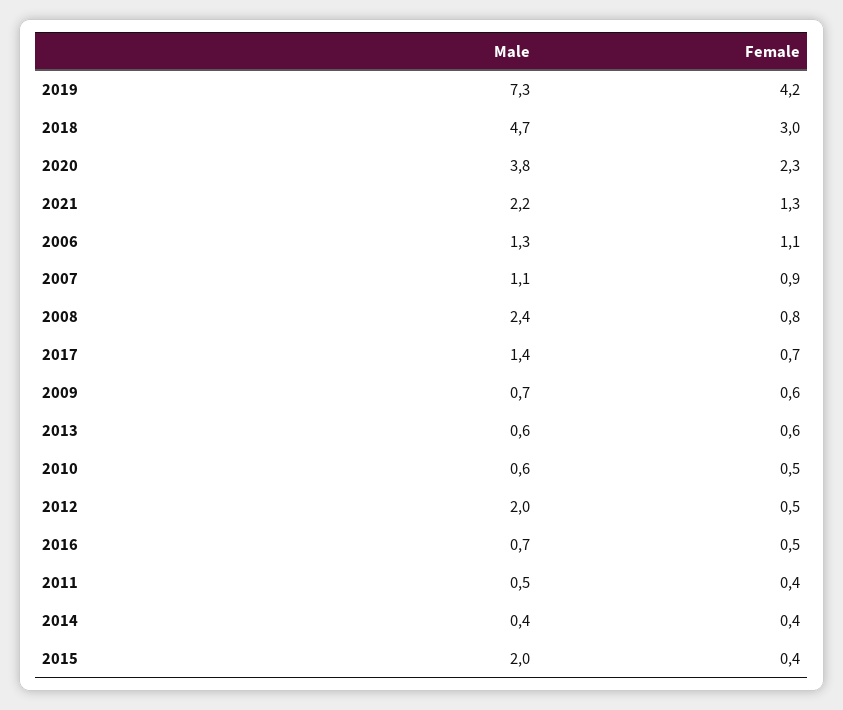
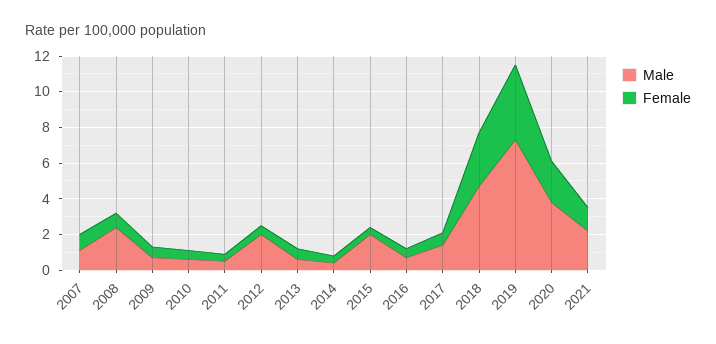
  {
    "Male": {
      "2019": 7.3,
      "2018": 4.7,
      "2020": 3.8,
      "2021": 2.2,
-     "2006": 1.3,
      "2007": 1.1,
      "2008": 2.4,
      "2017": 1.4,
      "2009": 0.7,
      "2013": 0.6,
      "2010": 0.6,
      "2012": 2,
      "2016": 0.7,
      "2011": 0.5,
      "2014": 0.4,
      "2015": 2
    },
    "Female": {
      "2019": 4.2,
      "2018": 3,
      "2020": 2.3,
      "2021": 1.3,
-     "2006": 1.1,
      "2007": 0.9,
      "2008": 0.8,
      "2017": 0.7,
      "2009": 0.6,
      "2013": 0.6,
      "2010": 0.5,
      "2012": 0.5,
      "2016": 0.5,
      "2011": 0.4,
      "2014": 0.4,
      "2015": 0.4
    }
  }

